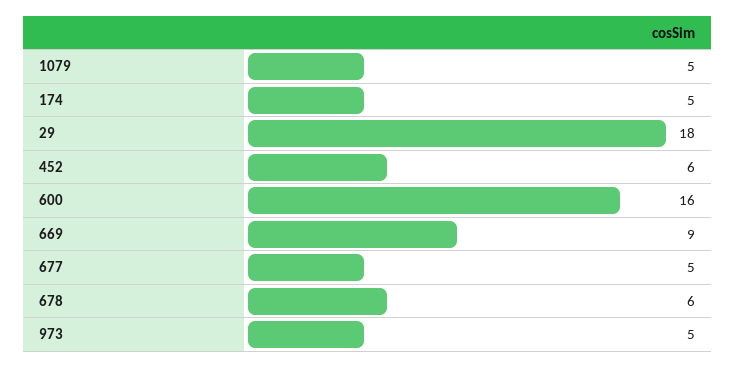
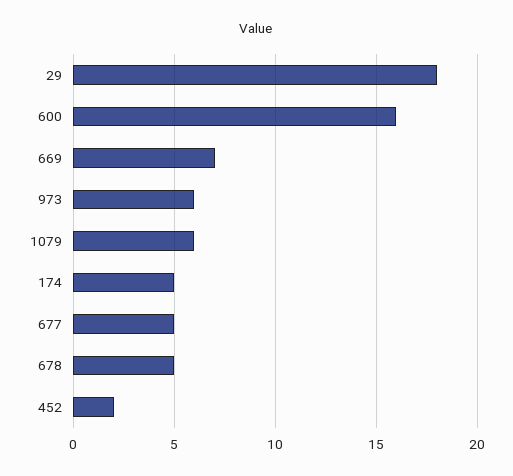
  {
-   "1079": 5,
+   "1079": 6,
    "174": 5,
    "29": 18,
-   "452": 6,
+   "452": 2,
    "600": 16,
-   "669": 9,
+   "669": 7,
    "677": 5,
-   "678": 6,
+   "678": 5,
-   "973": 5
+   "973": 6
  }

